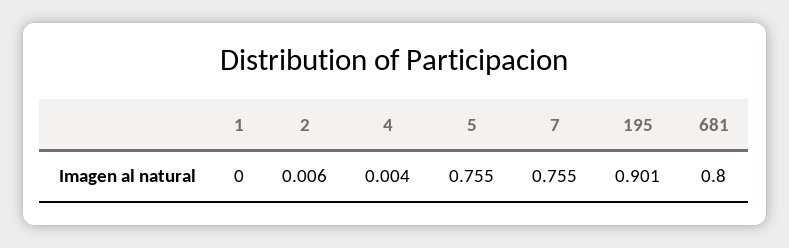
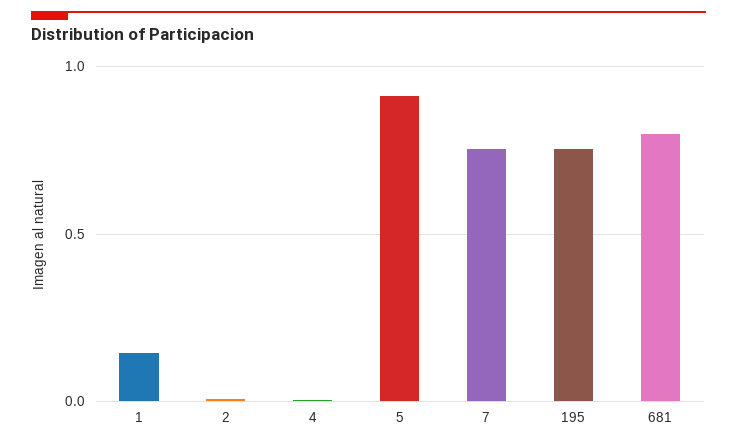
  {
-   "1": 0,
+   "1": 0.15,
    "2": 0.006,
    "4": 0.004,
-   "5": 0.755,
+   "5": 0.9,
    "7": 0.755,
-   "195": 0.901,
+   "195": 0.75,
    "681": 0.8
  }

